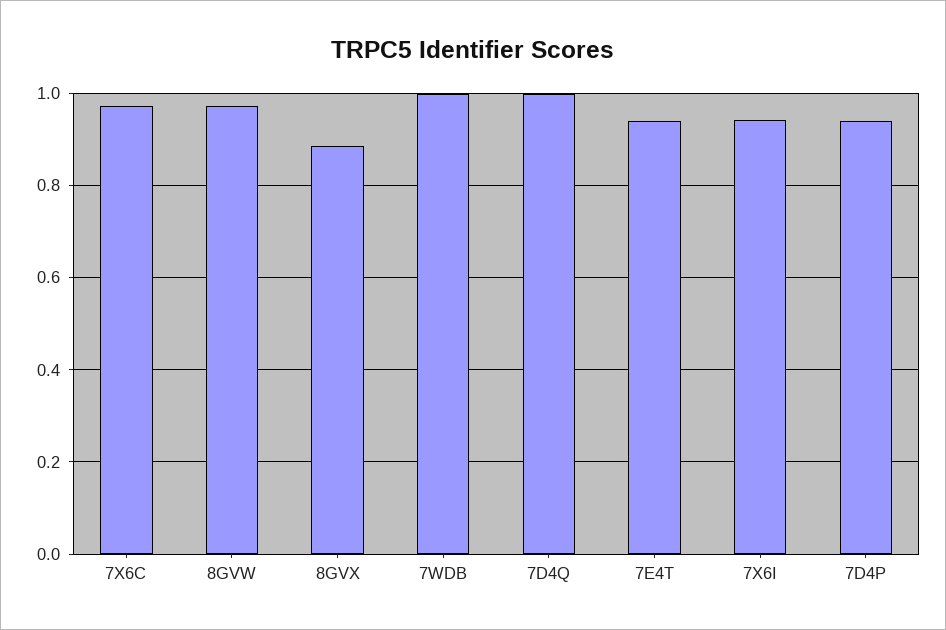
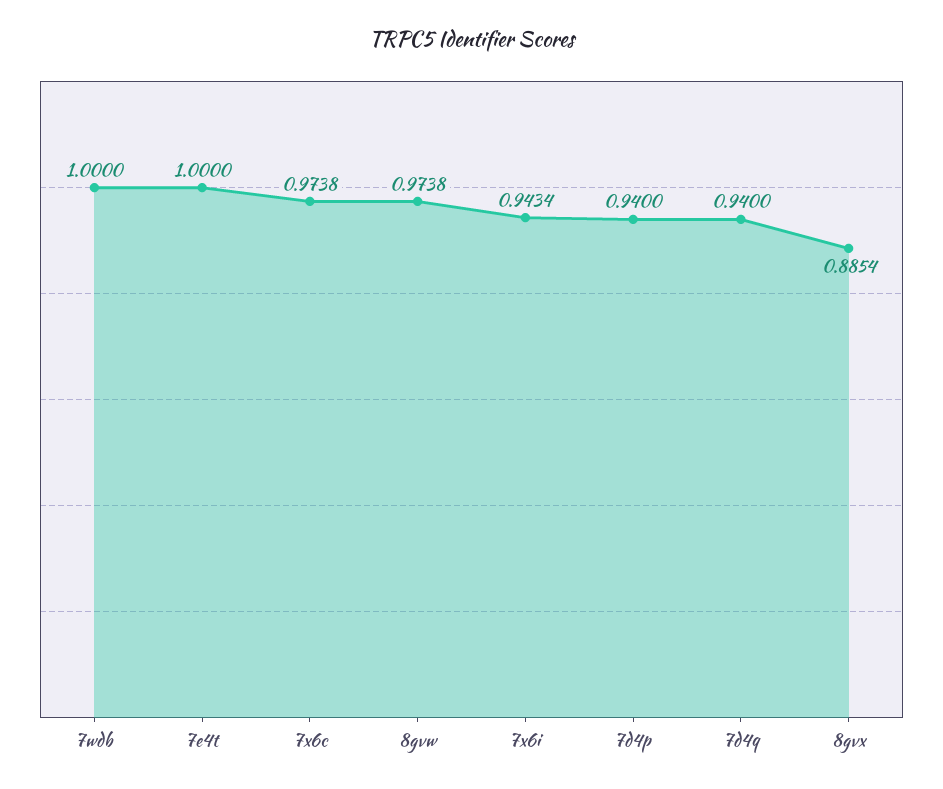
  {
    "7X6C": 0.9738,
    "8GVW": 0.9738,
    "8GVX": 0.8854,
    "7WDB": 1,
-   "7D4Q": 1,
+   "7D4Q": 0.94,
-   "7E4T": 0.94,
+   "7E4T": 1,
    "7X6I": 0.9434,
    "7D4P": 0.94
  }

